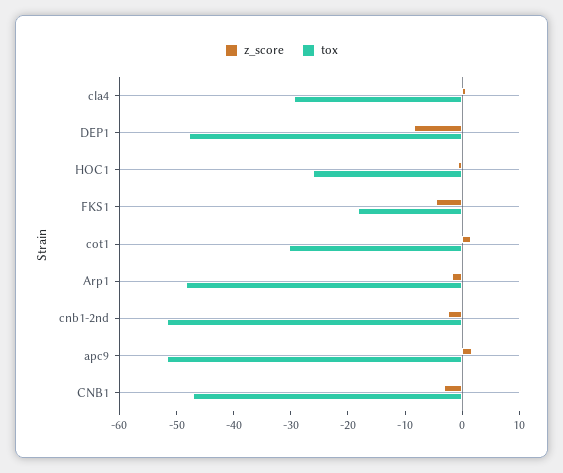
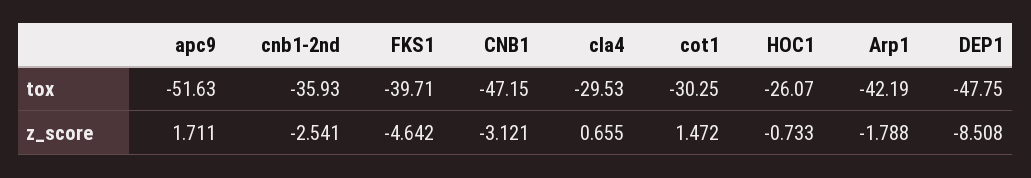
  {
    "z_score": {
      "cla4": 0.655,
      "DEP1": -8.508,
      "HOC1": -0.733,
      "FKS1": -4.642,
      "cot1": 1.472,
      "Arp1": -1.788,
      "cnb1-2nd": -2.541,
      "apc9": 1.711,
      "CNB1": -3.121
    },
    "tox": {
      "cla4": -29.53,
      "DEP1": -47.75,
      "HOC1": -26.07,
-     "FKS1": -18,
+     "FKS1": -39.71,
      "cot1": -30.25,
-     "Arp1": -48,
+     "Arp1": -42.19,
-     "cnb1-2nd": -52,
+     "cnb1-2nd": -35.93,
      "apc9": -51.63,
      "CNB1": -47.15
    }
  }

